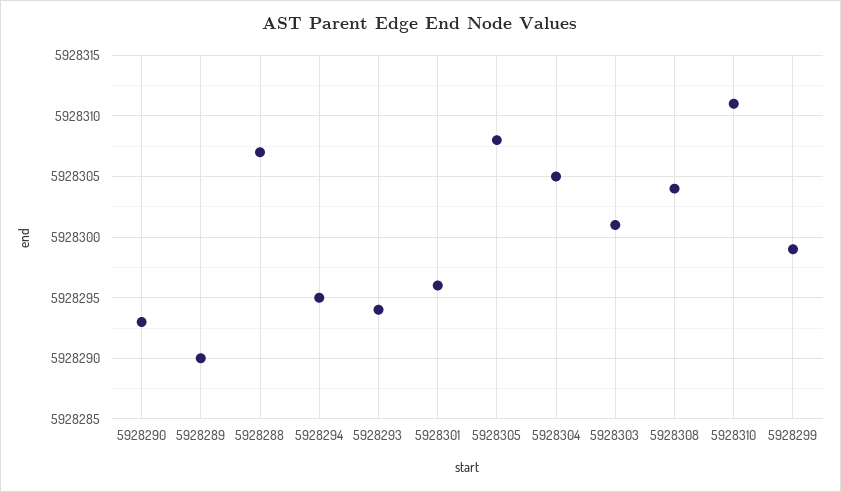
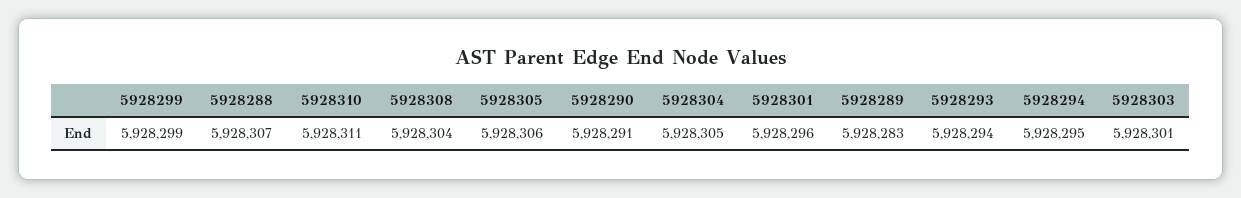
  {
-   "5928290": 5928293,
+   "5928290": 5928291,
-   "5928289": 5928290,
+   "5928289": 5928283,
    "5928288": 5928307,
    "5928294": 5928295,
    "5928293": 5928294,
    "5928301": 5928296,
-   "5928305": 5928308,
+   "5928305": 5928306,
    "5928304": 5928305,
    "5928303": 5928301,
    "5928308": 5928304,
    "5928310": 5928311,
    "5928299": 5928299
  }

